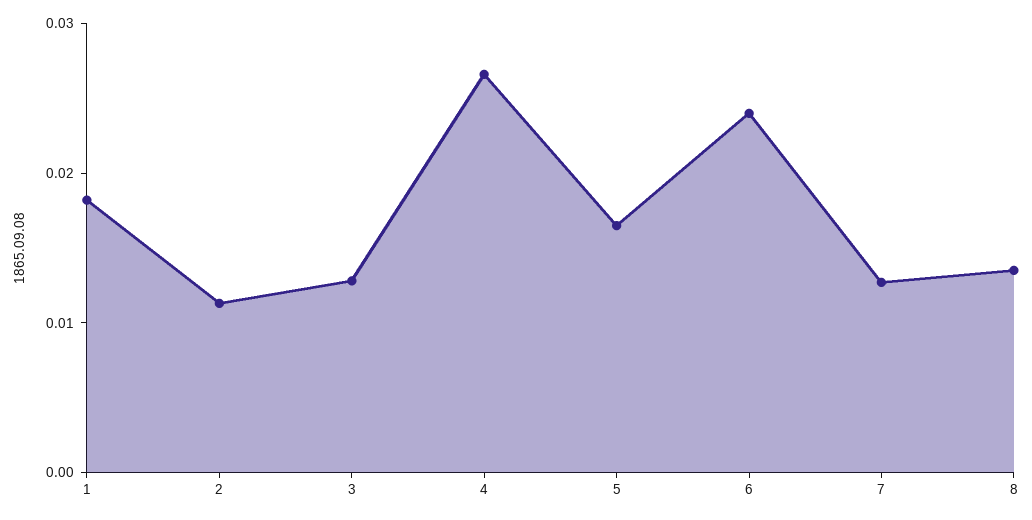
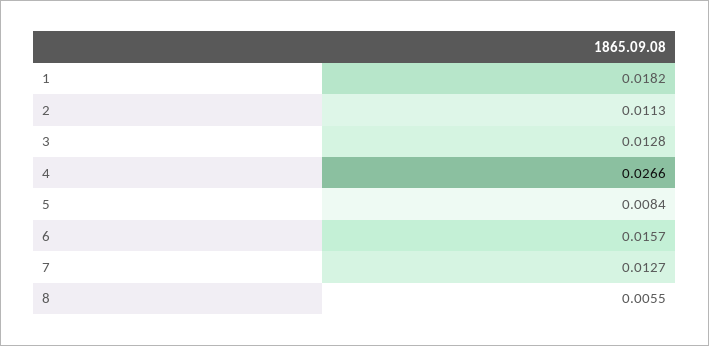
  {
    "1": 0.0182,
    "2": 0.0113,
    "3": 0.0128,
    "4": 0.0266,
-   "5": 0.016,
+   "5": 0.0084,
-   "6": 0.024,
+   "6": 0.0157,
    "7": 0.0127,
-   "8": 0.014
+   "8": 0.0055
  }

